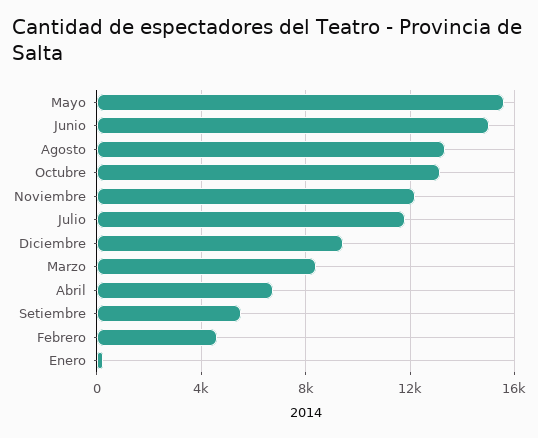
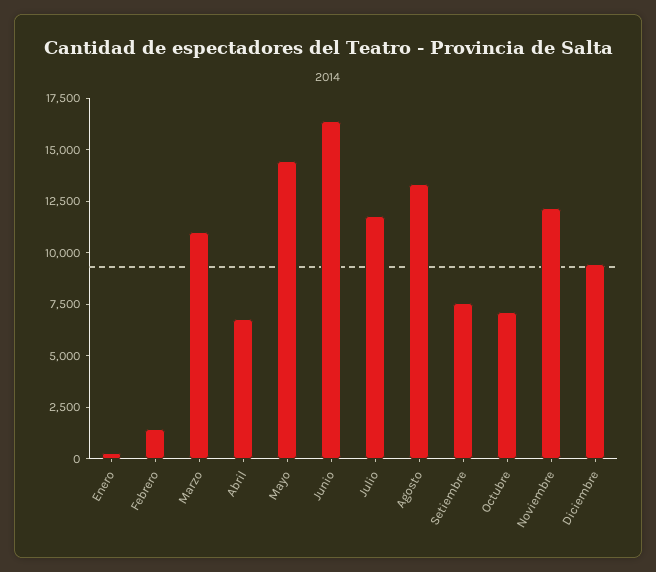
  {
-   "Mayo": 15500,
+   "Mayo": 14500,
-   "Junio": 15000,
+   "Junio": 16500,
    "Agosto": 13500,
-   "Octubre": 13000,
+   "Octubre": 7000,
    "Noviembre": 12000,
    "Julio": 12000,
    "Diciembre": 9500,
-   "Marzo": 8500,
+   "Marzo": 11000,
    "Abril": 7000,
-   "Setiembre": 5500,
+   "Setiembre": 7500,
-   "Febrero": 4500,
+   "Febrero": 1500,
    "Enero": 0
  }

